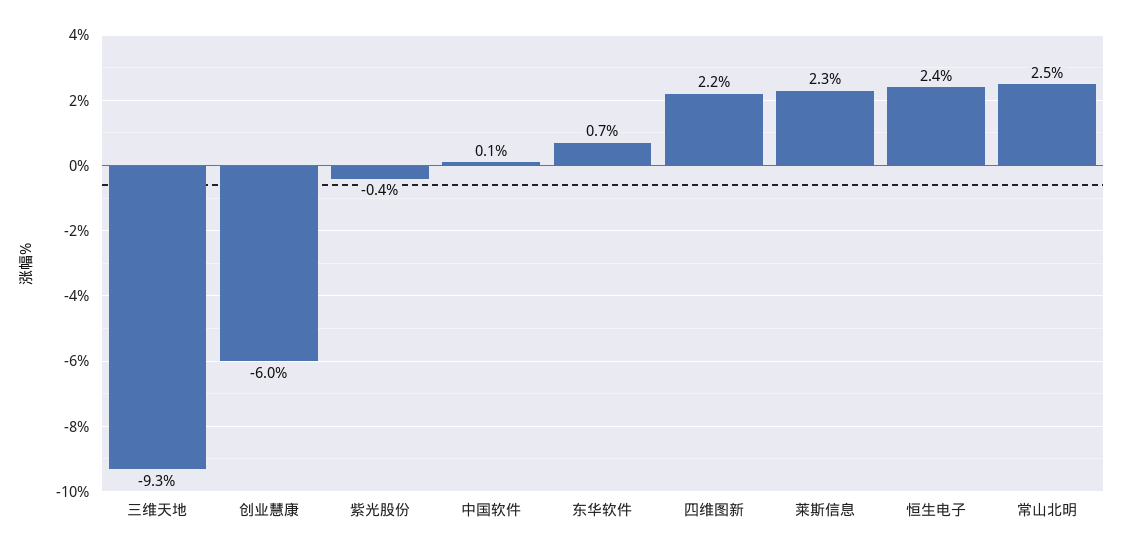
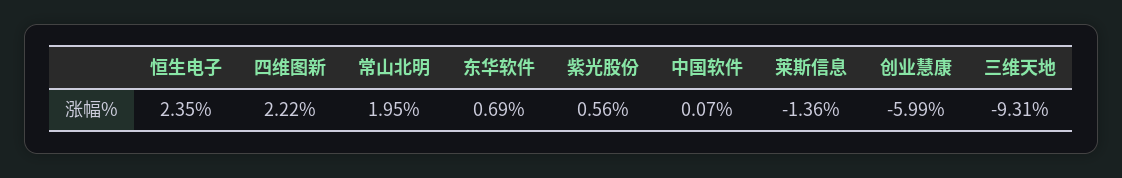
  {
    "三维天地": -9.31,
    "创业慧康": -5.99,
-   "紫光股份": -0.4,
+   "紫光股份": 0.56,
    "中国软件": 0.07,
    "东华软件": 0.69,
    "四维图新": 2.22,
-   "莱斯信息": 2.3,
+   "莱斯信息": -1.36,
    "恒生电子": 2.35,
-   "常山北明": 2.5
+   "常山北明": 1.95
  }

